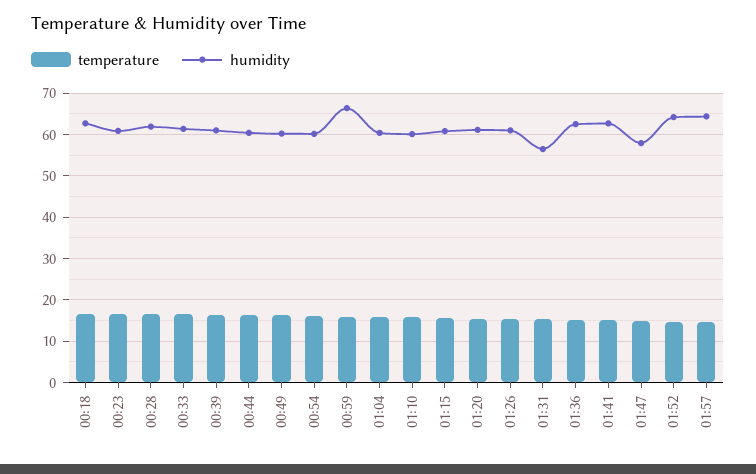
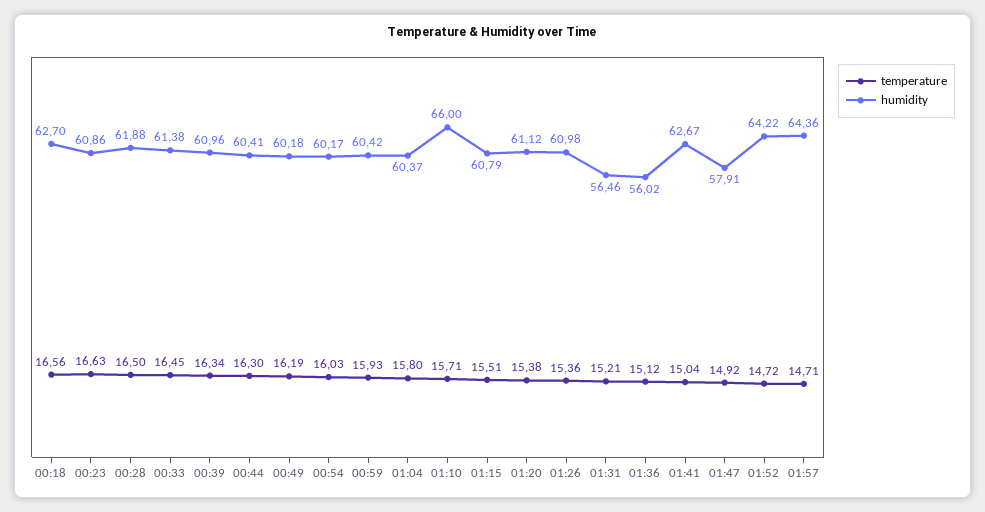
  {
    "temperature": {
      "00:18": 16.56,
      "00:23": 16.63,
      "00:28": 16.5,
      "00:33": 16.45,
      "00:39": 16.34,
      "00:44": 16.3,
      "00:49": 16.19,
      "00:54": 16.03,
      "00:59": 15.93,
      "01:04": 15.8,
      "01:10": 15.71,
      "01:15": 15.51,
      "01:20": 15.38,
      "01:26": 15.36,
      "01:31": 15.21,
      "01:36": 15.12,
      "01:41": 15.04,
      "01:47": 14.92,
      "01:52": 14.72,
      "01:57": 14.71
    },
    "humidity": {
      "00:18": 62.7,
      "00:23": 60.86,
      "00:28": 61.88,
      "00:33": 61.38,
      "00:39": 60.96,
      "00:44": 60.41,
      "00:49": 60.18,
      "00:54": 60.17,
-     "00:59": 66,
+     "00:59": 60.42,
      "01:04": 60.37,
-     "01:10": 60,
+     "01:10": 66,
      "01:15": 60.79,
      "01:20": 61.12,
      "01:26": 60.98,
      "01:31": 56.46,
-     "01:36": 62,
+     "01:36": 56.02,
      "01:41": 62.67,
      "01:47": 57.91,
      "01:52": 64.22,
      "01:57": 64.36
    }
  }

